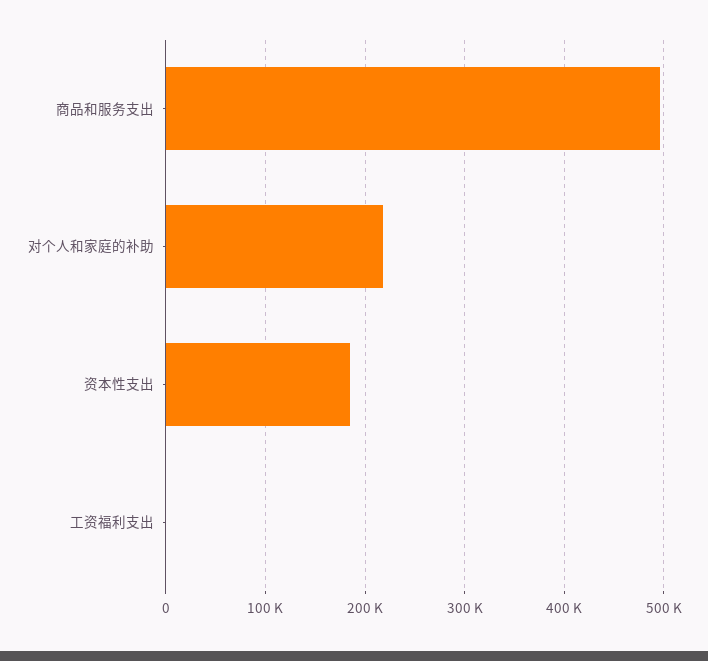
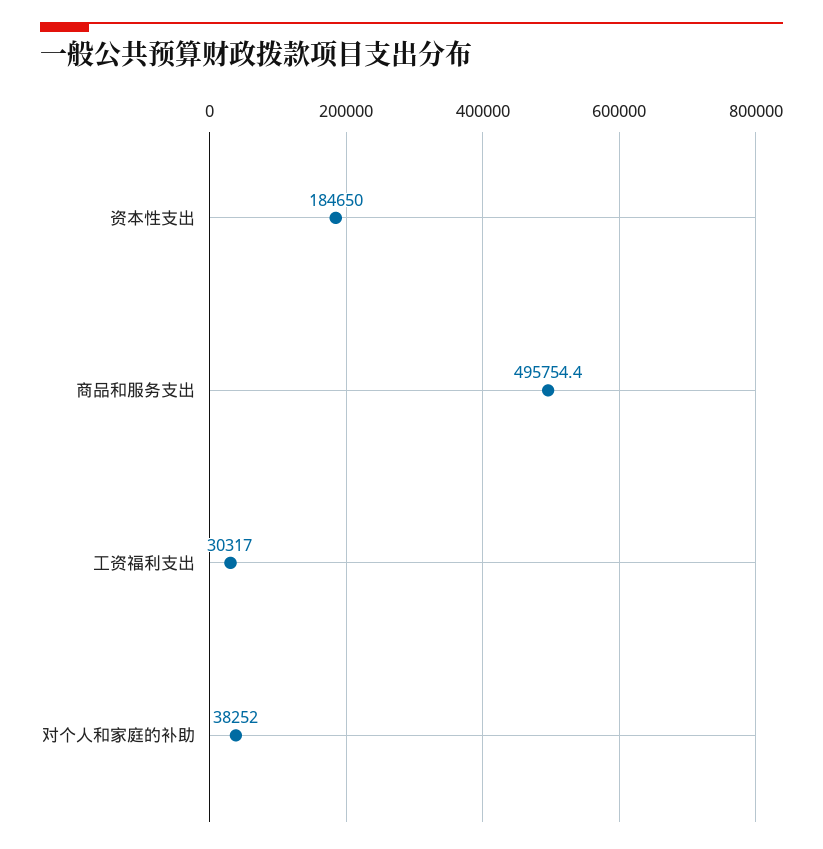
  {
    "商品和服务支出": 495754.4,
-   "对个人和家庭的补助": 220000,
+   "对个人和家庭的补助": 38252,
    "资本性支出": 184650,
-   "工资福利支出": 0
+   "工资福利支出": 30317
  }

